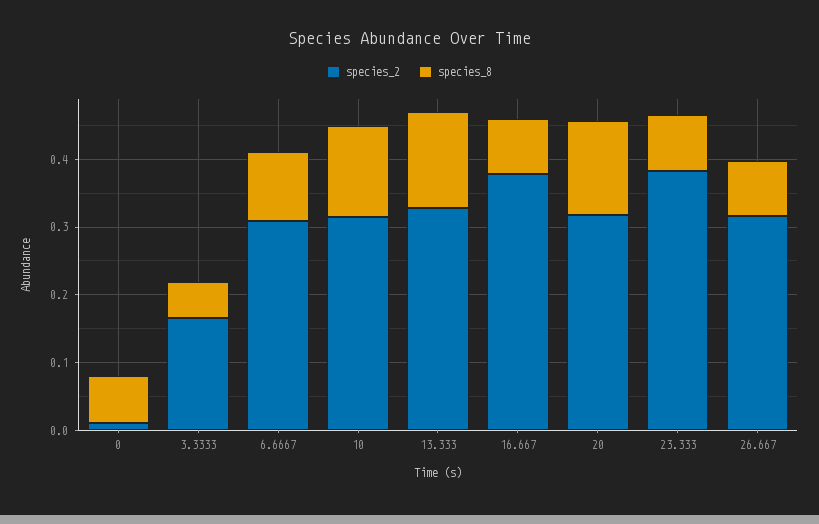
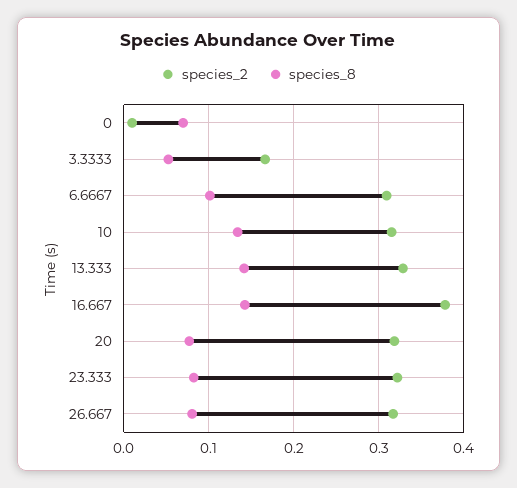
  {
    "species_2": {
      "0": 0.01,
      "3.3333": 0.17,
      "6.6667": 0.31,
      "10": 0.32,
      "13.333": 0.33,
      "16.667": 0.38,
      "20": 0.32,
-     "23.333": 0.38,
+     "23.333": 0.32,
      "26.667": 0.32
    },
    "species_8": {
      "0": 0.07,
      "3.3333": 0.05,
      "6.6667": 0.1,
      "10": 0.13,
      "13.333": 0.14,
-     "16.667": 0.08,
+     "16.667": 0.14,
-     "20": 0.14,
+     "20": 0.08,
      "23.333": 0.08,
      "26.667": 0.08
    }
  }

